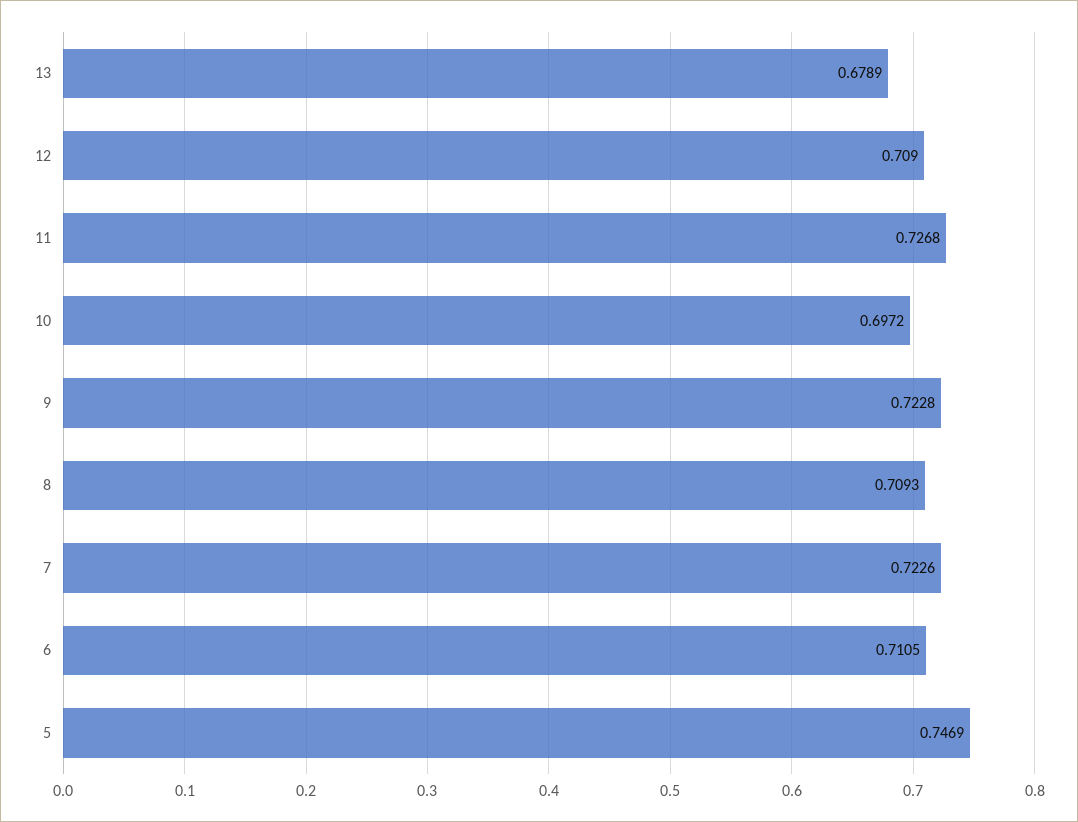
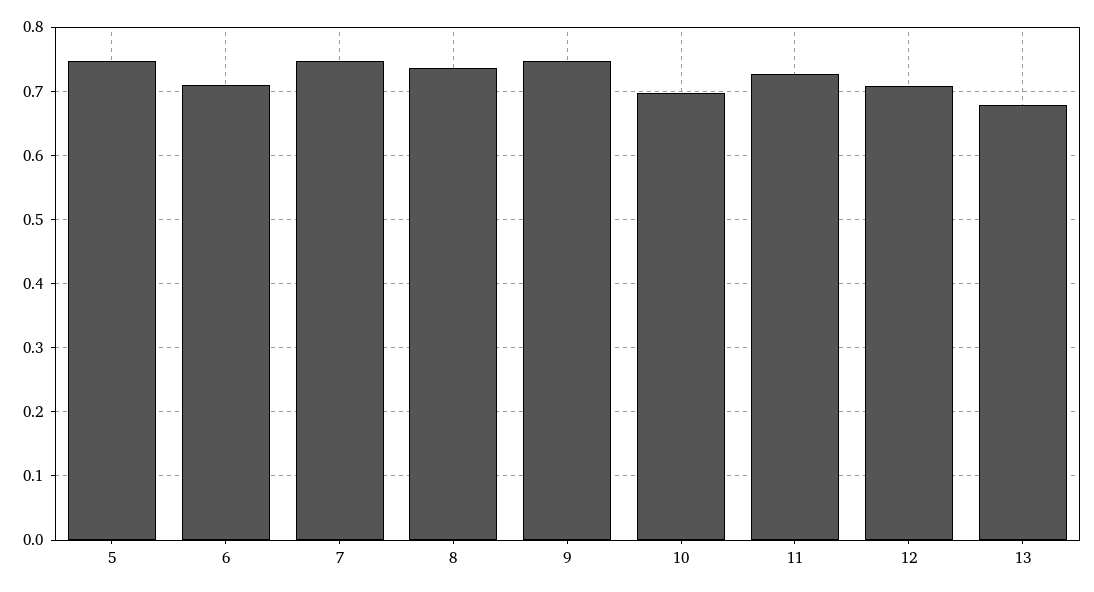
  {
    "13": 0.6789,
    "12": 0.709,
    "11": 0.7268,
    "10": 0.6972,
-   "9": 0.7228,
+   "9": 0.75,
-   "8": 0.7093,
+   "8": 0.74,
-   "7": 0.7226,
+   "7": 0.75,
    "6": 0.7105,
    "5": 0.7469
  }

